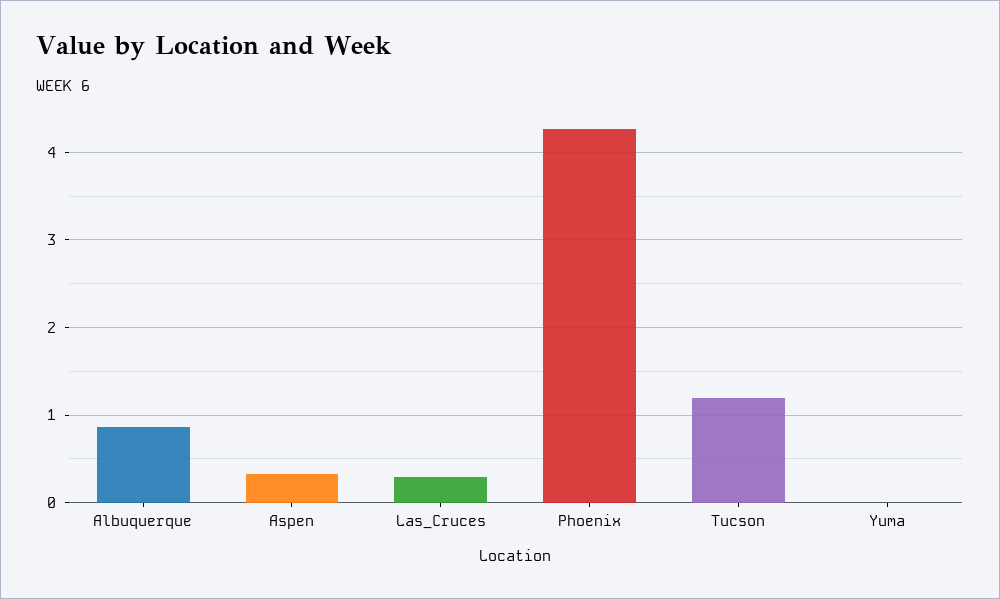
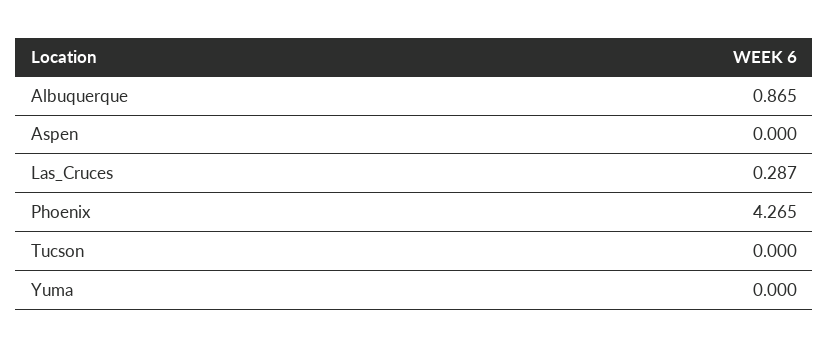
  {
    "Albuquerque": 0.865,
-   "Aspen": 0.3,
+   "Aspen": 0,
    "Las_Cruces": 0.287,
    "Phoenix": 4.265,
-   "Tucson": 1.2,
+   "Tucson": 0,
    "Yuma": 0
  }

